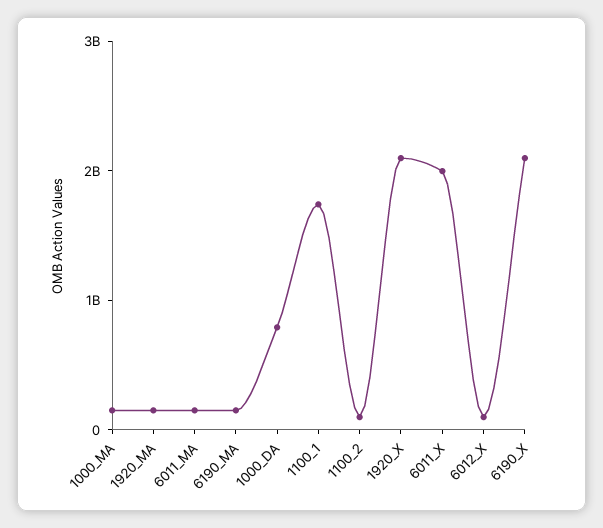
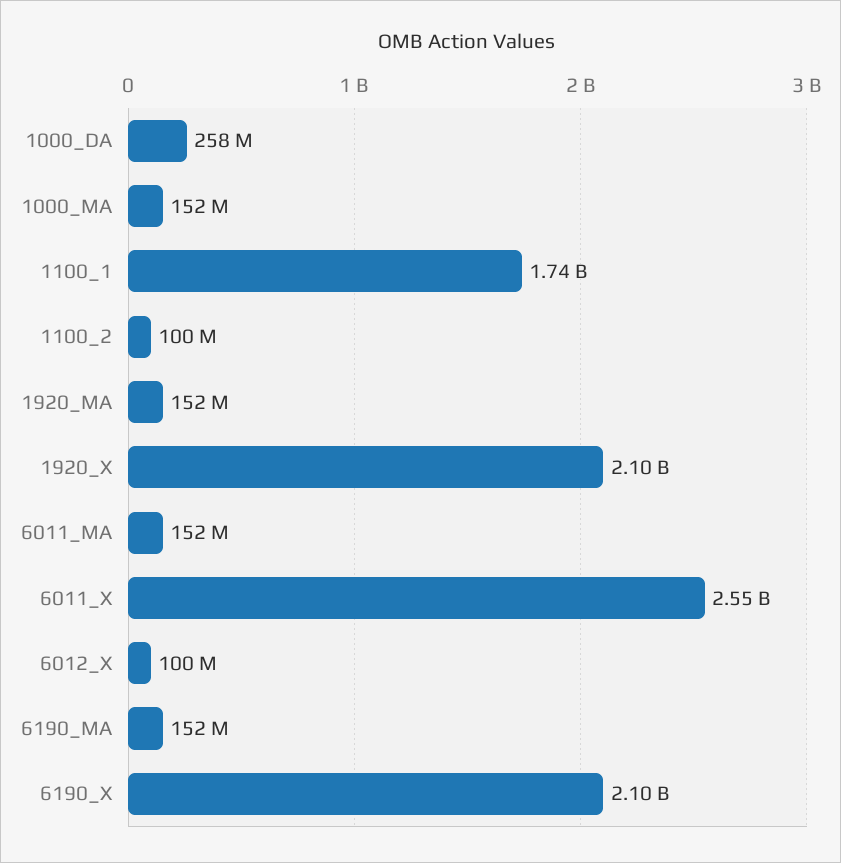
  {
    "1000_MA": 152000000,
    "1920_MA": 152000000,
    "6011_MA": 152000000,
    "6190_MA": 152000000,
-   "1000_DA": 800000000,
+   "1000_DA": 258000000,
    "1100_1": 1740000000,
    "1100_2": 100000000,
    "1920_X": 2100000000,
-   "6011_X": 2000000000,
+   "6011_X": 2550000000,
    "6012_X": 100000000,
    "6190_X": 2100000000
  }

